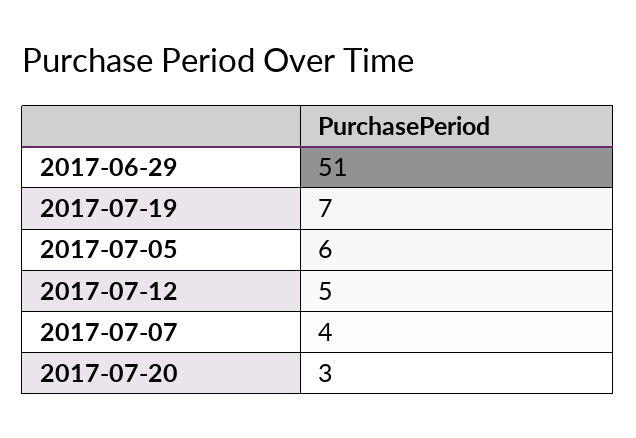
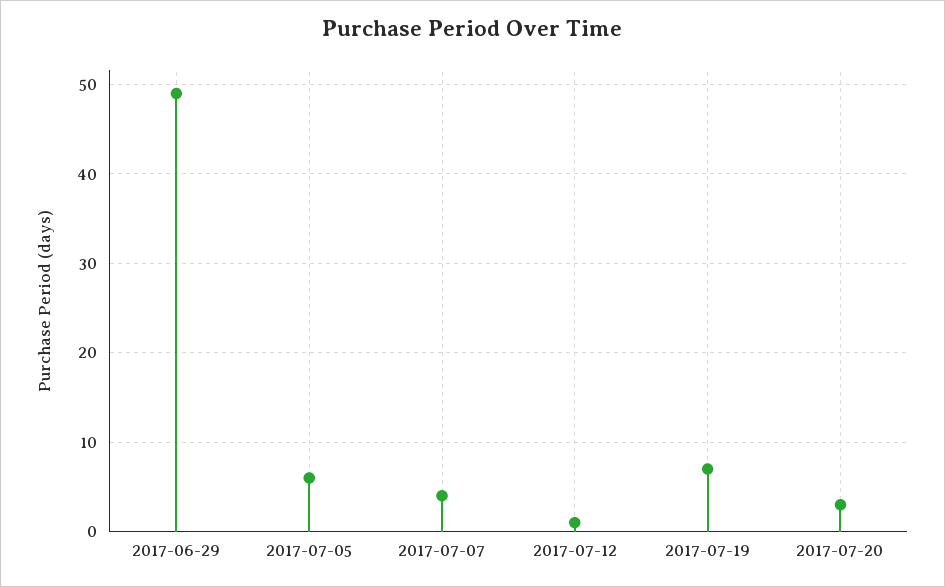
  {
-   "2017-06-29": 51,
+   "2017-06-29": 49,
    "2017-07-19": 7,
    "2017-07-05": 6,
-   "2017-07-12": 5,
+   "2017-07-12": 1,
    "2017-07-07": 4,
    "2017-07-20": 3
  }

